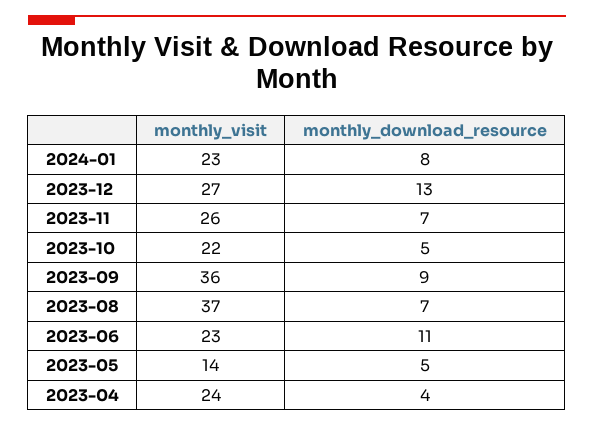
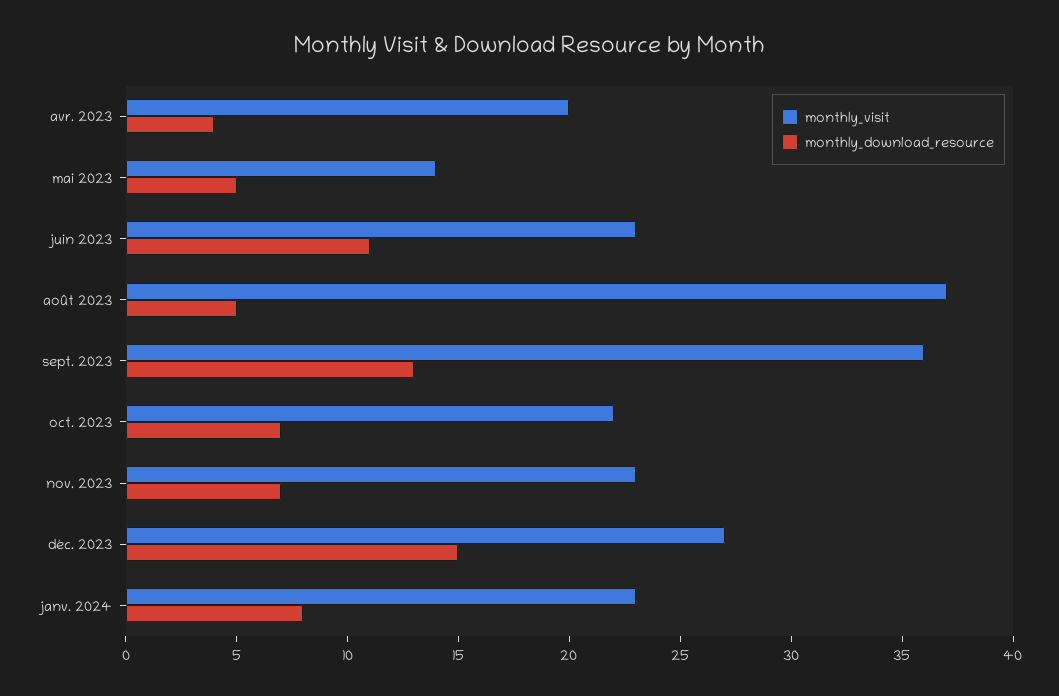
  {
    "monthly_visit": {
      "2024-01": 23,
      "2023-12": 27,
-     "2023-11": 26,
+     "2023-11": 23,
      "2023-10": 22,
      "2023-09": 36,
      "2023-08": 37,
      "2023-06": 23,
      "2023-05": 14,
-     "2023-04": 24
+     "2023-04": 20
    },
    "monthly_download_resource": {
      "2024-01": 8,
-     "2023-12": 13,
+     "2023-12": 15,
      "2023-11": 7,
-     "2023-10": 5,
+     "2023-10": 7,
-     "2023-09": 9,
+     "2023-09": 13,
-     "2023-08": 7,
+     "2023-08": 5,
      "2023-06": 11,
      "2023-05": 5,
      "2023-04": 4
    }
  }

